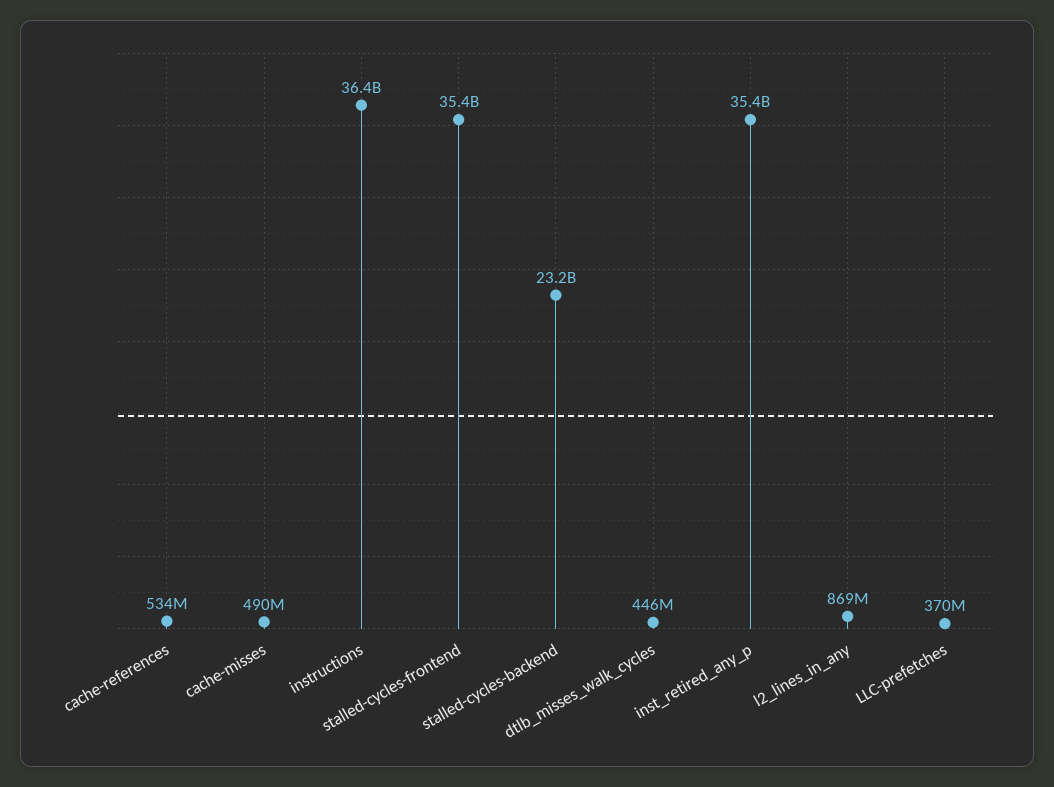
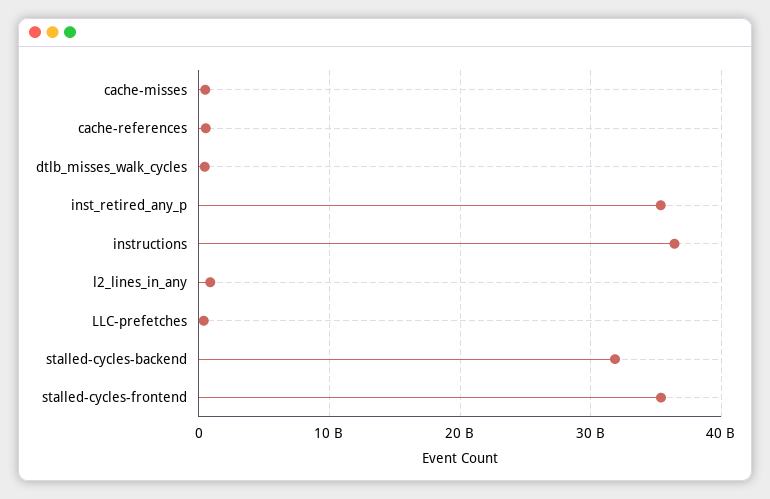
  {
    "cache-references": 534000000,
    "cache-misses": 490000000,
    "instructions": 36400000000,
    "stalled-cycles-frontend": 35400000000,
-   "stalled-cycles-backend": 23200000000,
+   "stalled-cycles-backend": 32000000000,
    "dtlb_misses_walk_cycles": 446000000,
    "inst_retired_any_p": 35400000000,
    "l2_lines_in_any": 869000000,
    "LLC-prefetches": 370000000
  }

